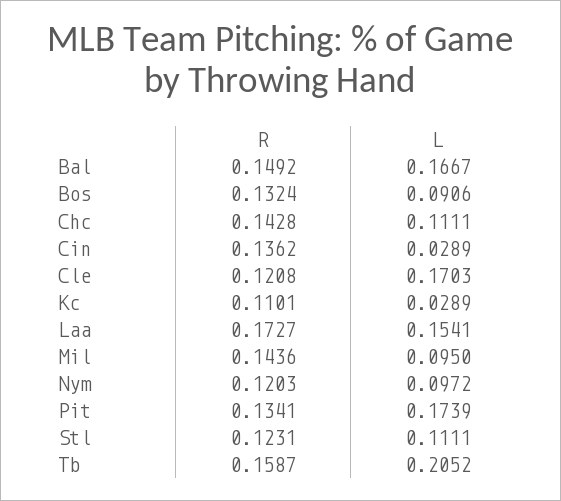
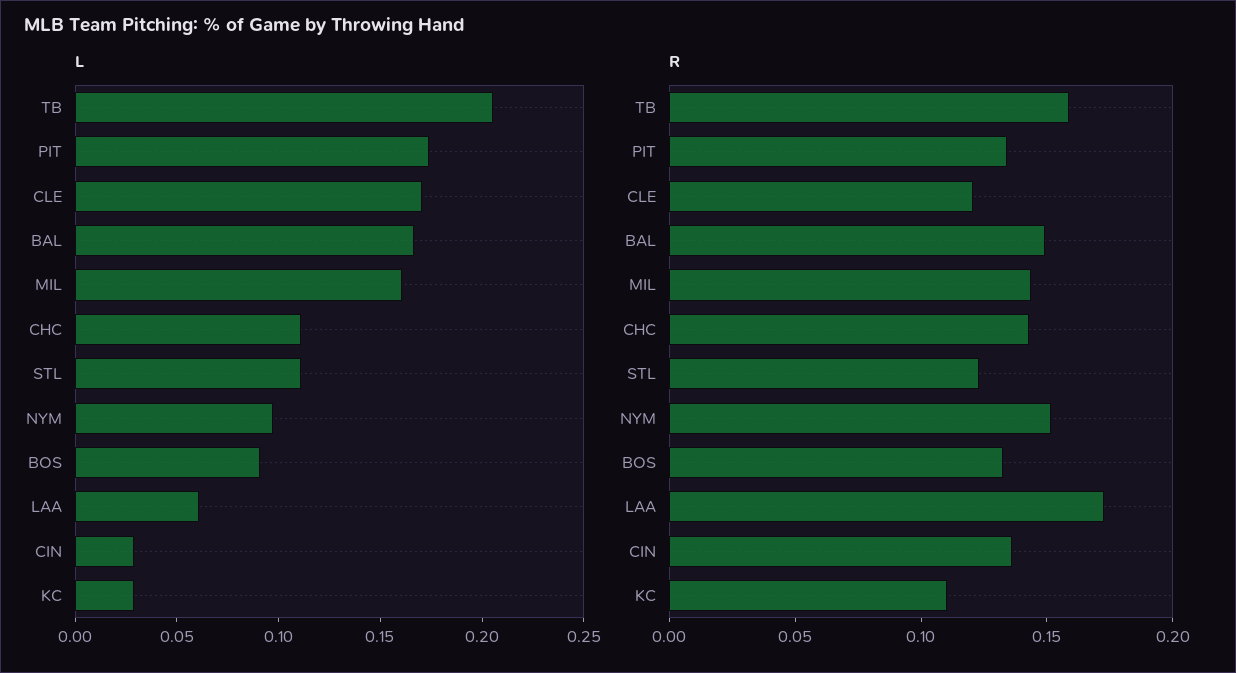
  {
    "R": {
      "Bal": 0.1492,
      "Bos": 0.1324,
      "Chc": 0.1428,
      "Cin": 0.1362,
      "Cle": 0.1208,
      "Kc": 0.1101,
      "Laa": 0.1727,
      "Mil": 0.1436,
-     "Nym": 0.1203,
+     "Nym": 0.15,
      "Pit": 0.1341,
      "Stl": 0.1231,
      "Tb": 0.1587
    },
    "L": {
      "Bal": 0.1667,
      "Bos": 0.0906,
      "Chc": 0.1111,
      "Cin": 0.0289,
      "Cle": 0.1703,
      "Kc": 0.0289,
-     "Laa": 0.1541,
+     "Laa": 0.06,
-     "Mil": 0.095,
+     "Mil": 0.16,
      "Nym": 0.0972,
      "Pit": 0.1739,
      "Stl": 0.1111,
      "Tb": 0.2052
    }
  }

